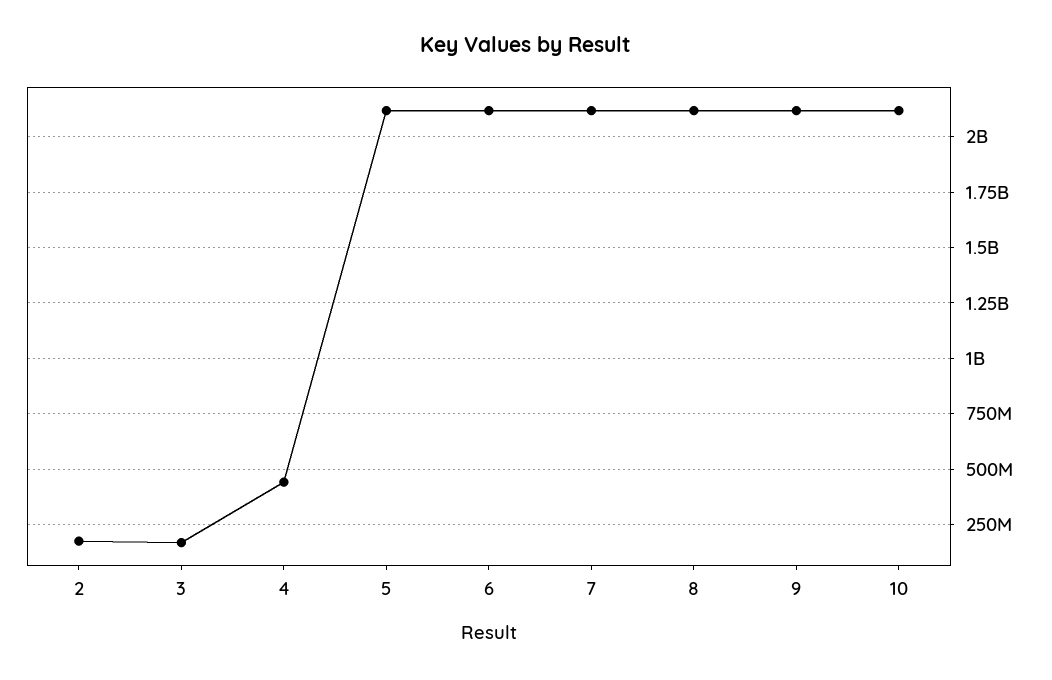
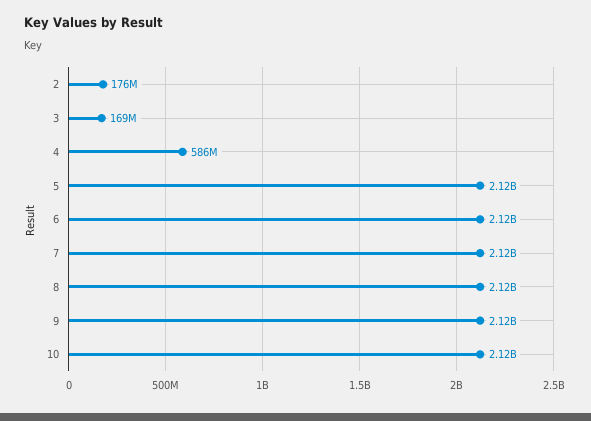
  {
    "2": 176000000,
    "3": 169000000,
-   "4": 450000000,
+   "4": 586000000,
    "5": 2120000000,
    "6": 2120000000,
    "7": 2120000000,
    "8": 2120000000,
    "9": 2120000000,
    "10": 2120000000
  }

